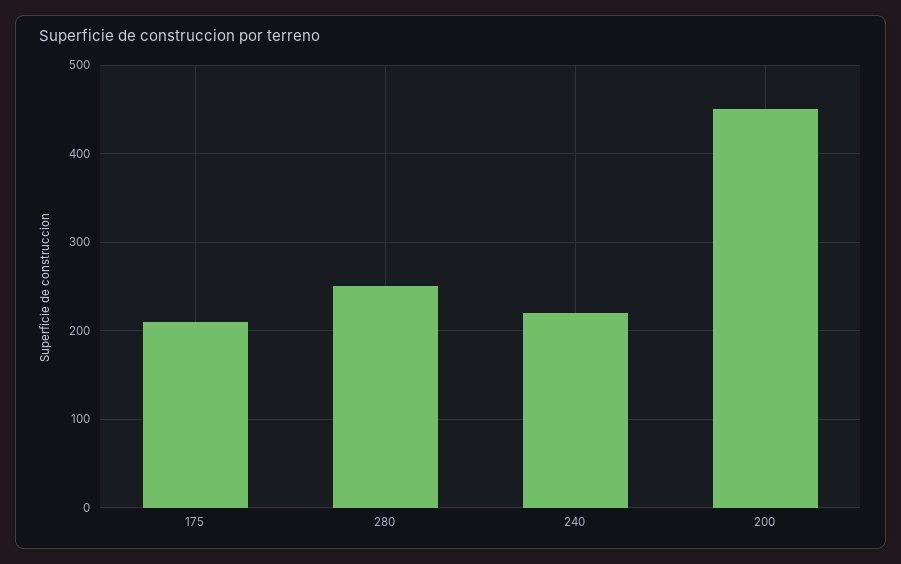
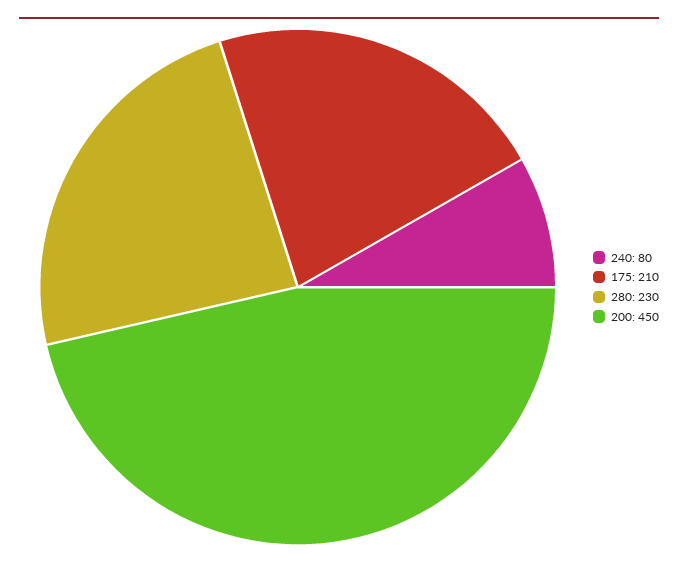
  {
    "175": 210,
-   "280": 250,
+   "280": 230,
-   "240": 220,
+   "240": 80,
    "200": 450
  }

